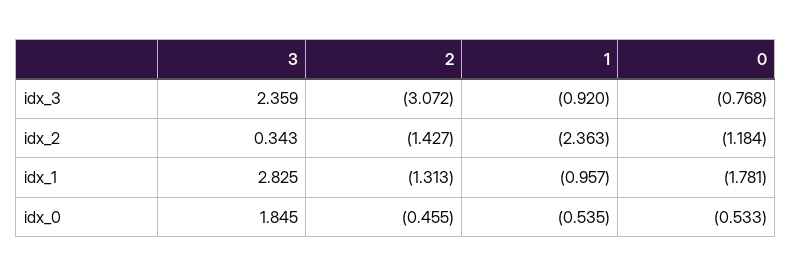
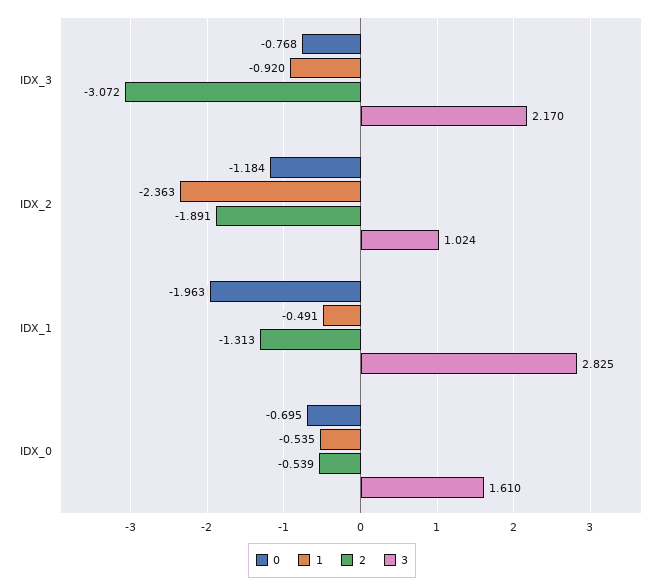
  {
    "3": {
-     "idx_3": 2.359,
+     "idx_3": 2.17,
-     "idx_2": 0.343,
+     "idx_2": 1.024,
      "idx_1": 2.825,
-     "idx_0": 1.845
+     "idx_0": 1.61
    },
    "2": {
      "idx_3": -3.072,
-     "idx_2": -1.427,
+     "idx_2": -1.891,
      "idx_1": -1.313,
-     "idx_0": -0.455
+     "idx_0": -0.539
    },
    "1": {
      "idx_3": -0.92,
      "idx_2": -2.363,
-     "idx_1": -0.957,
+     "idx_1": -0.491,
      "idx_0": -0.535
    },
    "0": {
      "idx_3": -0.768,
      "idx_2": -1.184,
-     "idx_1": -1.781,
+     "idx_1": -1.963,
-     "idx_0": -0.533
+     "idx_0": -0.695
    }
  }

